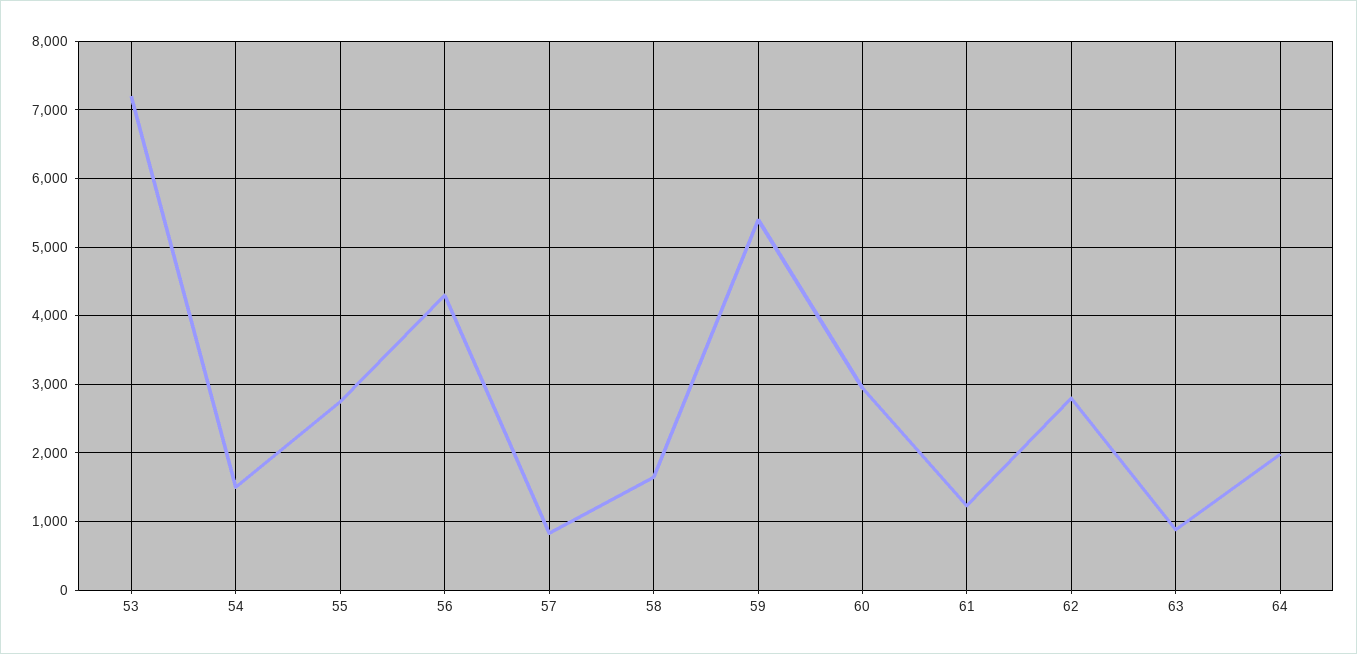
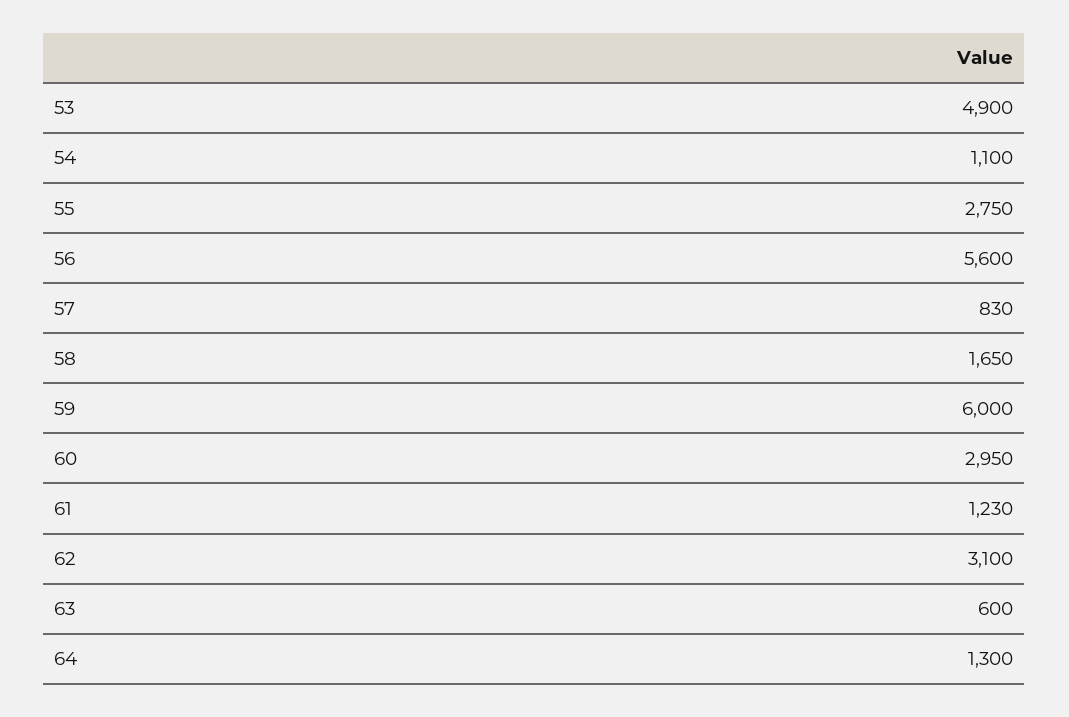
  {
-   "53": 7200,
+   "53": 4900,
-   "54": 1500,
+   "54": 1100,
    "55": 2750,
-   "56": 4300,
+   "56": 5600,
    "57": 830,
    "58": 1650,
-   "59": 5400,
+   "59": 6000,
    "60": 2950,
    "61": 1230,
-   "62": 2800,
+   "62": 3100,
-   "63": 900,
+   "63": 600,
-   "64": 2000
+   "64": 1300
  }

